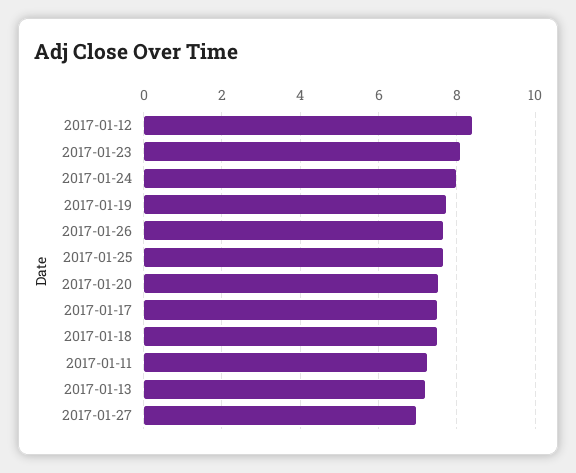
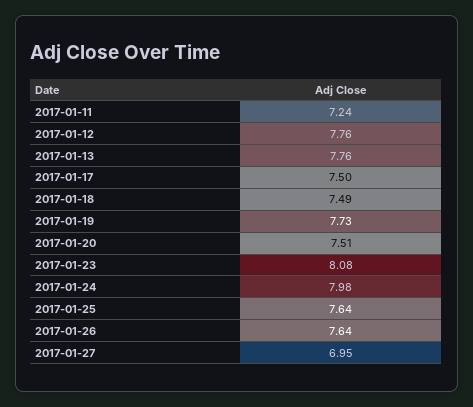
  {
-   "2017-01-12": 8.4,
+   "2017-01-12": 7.76,
    "2017-01-23": 8.08,
    "2017-01-24": 7.98,
    "2017-01-19": 7.73,
    "2017-01-26": 7.64,
    "2017-01-25": 7.64,
    "2017-01-20": 7.51,
    "2017-01-17": 7.5,
    "2017-01-18": 7.49,
    "2017-01-11": 7.24,
-   "2017-01-13": 7.2,
+   "2017-01-13": 7.76,
    "2017-01-27": 6.95
  }

